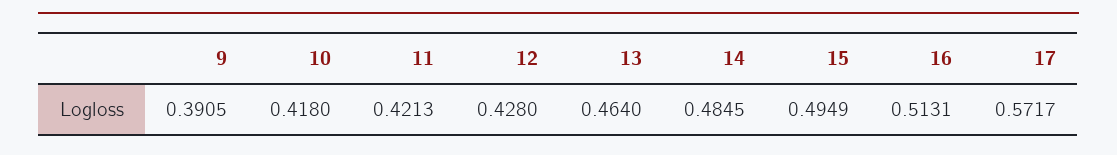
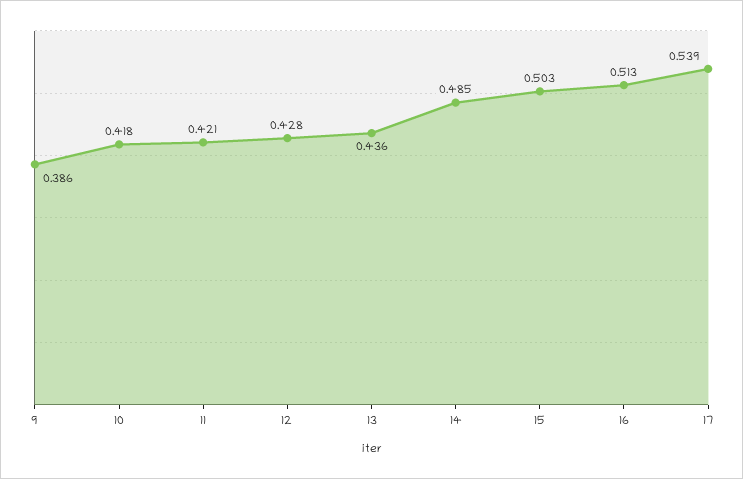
  {
-   "9": 0.3905,
+   "9": 0.386,
    "10": 0.418,
    "11": 0.4213,
    "12": 0.428,
-   "13": 0.464,
+   "13": 0.436,
    "14": 0.4845,
-   "15": 0.4949,
+   "15": 0.503,
    "16": 0.5131,
-   "17": 0.5717
+   "17": 0.539
  }

